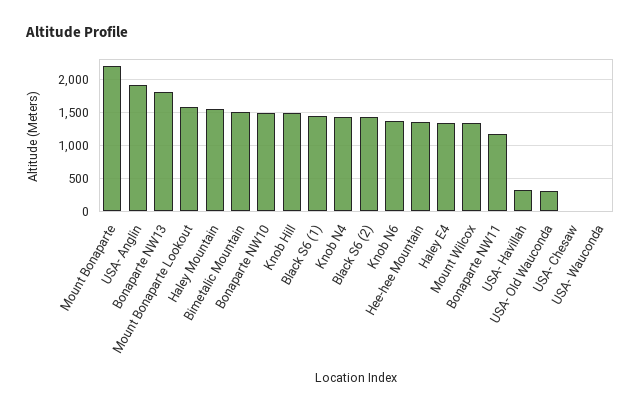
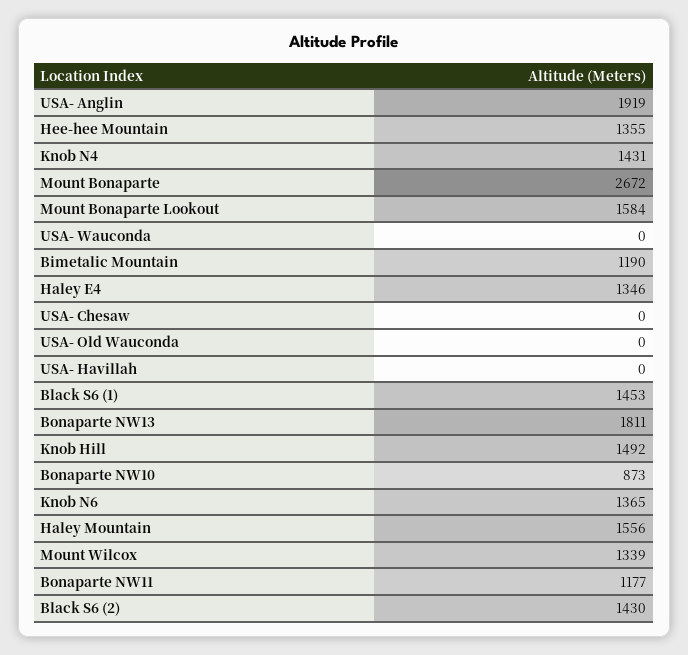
  {
-   "Mount Bonaparte": 2200,
+   "Mount Bonaparte": 2672,
    "USA- Anglin": 1919,
    "Bonaparte NW13": 1811,
    "Mount Bonaparte Lookout": 1584,
    "Haley Mountain": 1556,
-   "Bimetalic Mountain": 1500,
+   "Bimetalic Mountain": 1190,
-   "Bonaparte NW10": 1500,
+   "Bonaparte NW10": 873,
    "Knob Hill": 1492,
    "Black S6 (1)": 1453,
    "Knob N4": 1431,
    "Black S6 (2)": 1430,
    "Knob N6": 1365,
    "Hee-hee Mountain": 1355,
    "Haley E4": 1346,
    "Mount Wilcox": 1339,
    "Bonaparte NW11": 1177,
-   "USA- Havillah": 300,
+   "USA- Havillah": 0,
-   "USA- Old Wauconda": 300,
+   "USA- Old Wauconda": 0,
    "USA- Chesaw": 0,
    "USA- Wauconda": 0
  }

